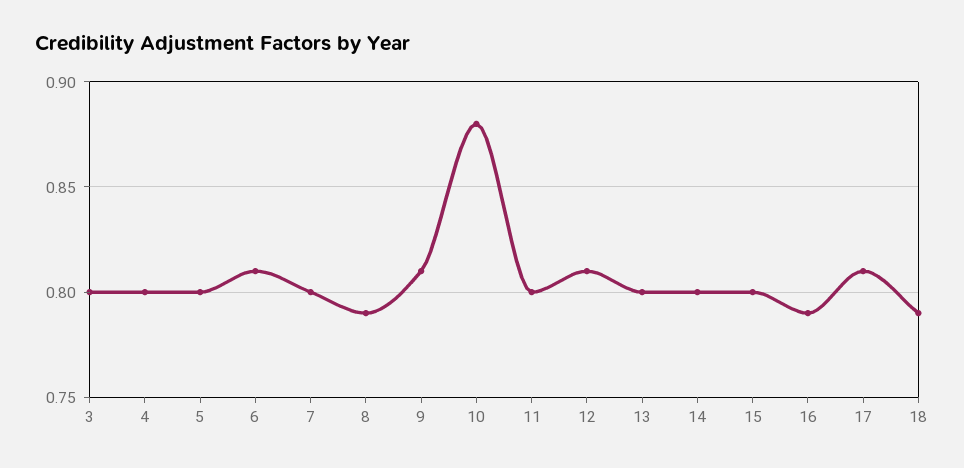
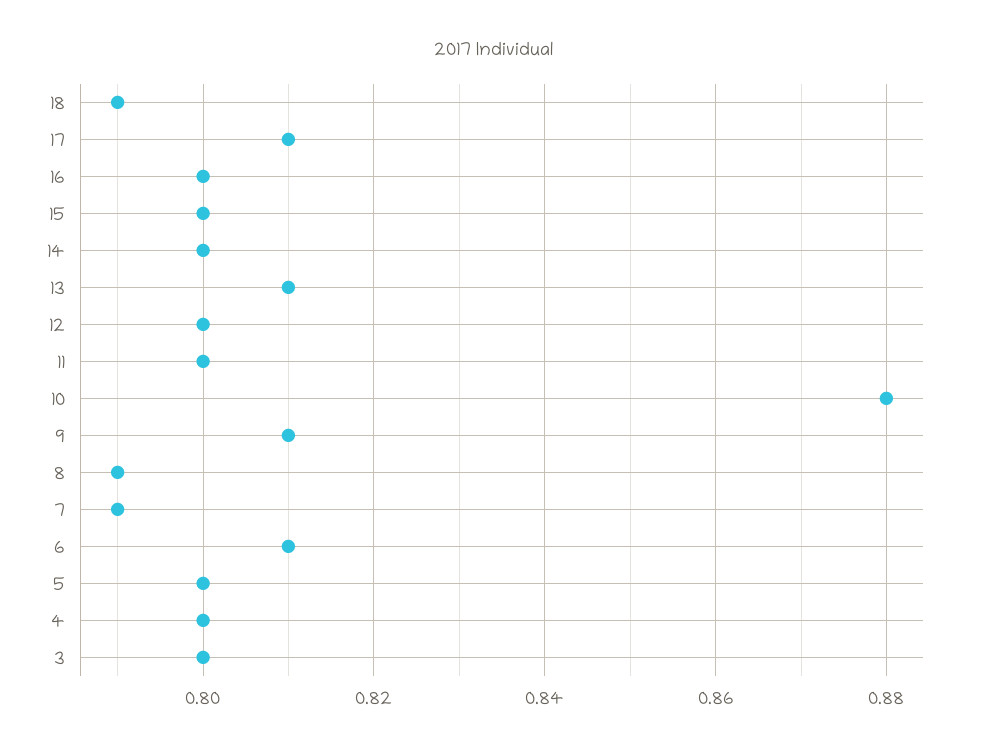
  {
    "3": 0.8,
    "4": 0.8,
    "5": 0.8,
    "6": 0.81,
-   "7": 0.8,
+   "7": 0.79,
    "8": 0.79,
    "9": 0.81,
    "10": 0.88,
    "11": 0.8,
-   "12": 0.81,
+   "12": 0.8,
-   "13": 0.8,
+   "13": 0.81,
    "14": 0.8,
    "15": 0.8,
-   "16": 0.79,
+   "16": 0.8,
    "17": 0.81,
    "18": 0.79
  }

